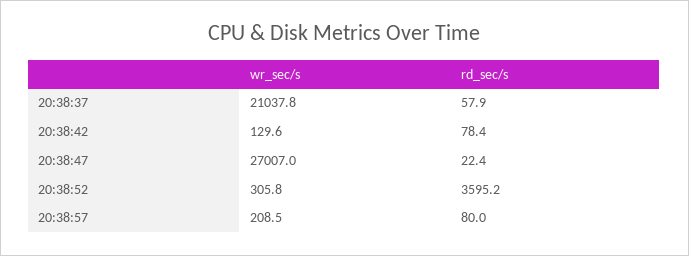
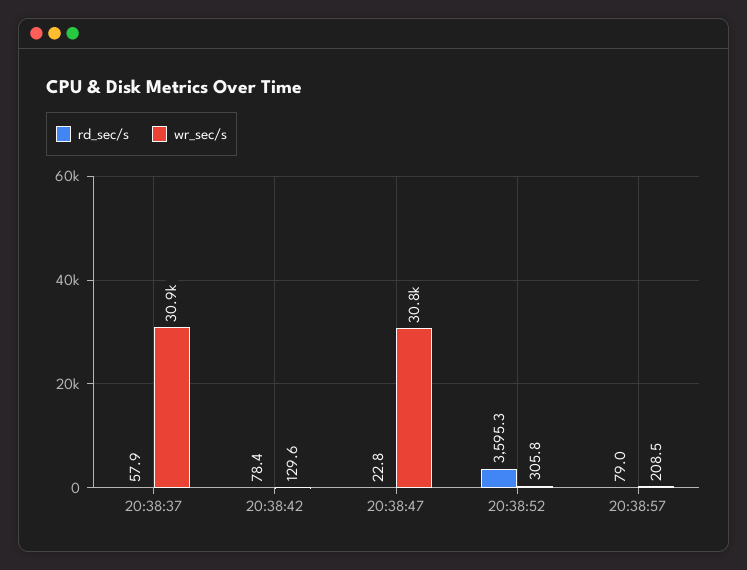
  {
    "wr_sec/s": {
-     "20:38:37": 21037.8,
+     "20:38:37": 30900,
      "20:38:42": 129.6,
-     "20:38:47": 27007,
+     "20:38:47": 30800,
      "20:38:52": 305.8,
      "20:38:57": 208.5
    },
    "rd_sec/s": {
      "20:38:37": 57.9,
      "20:38:42": 78.4,
-     "20:38:47": 22.4,
+     "20:38:47": 22.8,
-     "20:38:52": 3595.2,
+     "20:38:52": 3595.3,
-     "20:38:57": 80
+     "20:38:57": 79
    }
  }

